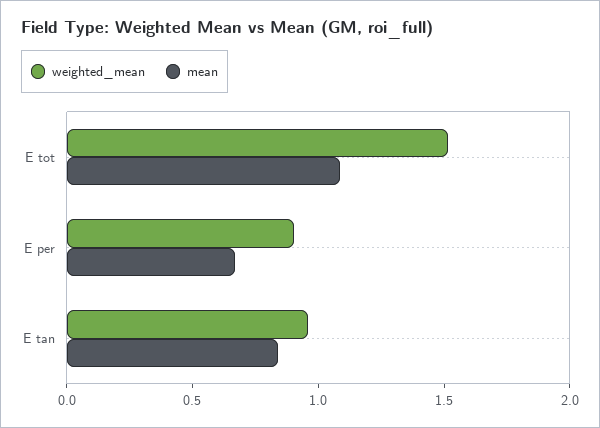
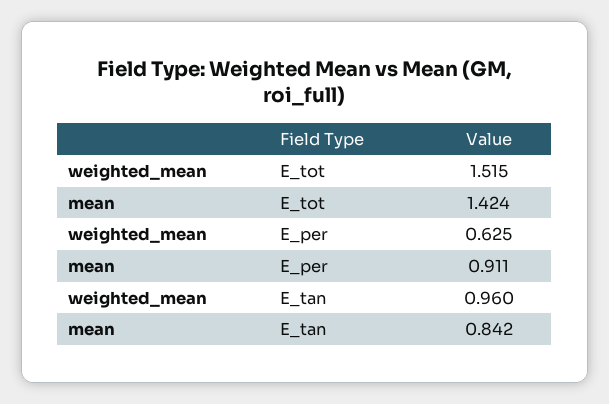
  {
    "weighted_mean": {
      "E tot": 1.515,
-     "E per": 0.9,
+     "E per": 0.625,
      "E tan": 0.96
    },
    "mean": {
-     "E tot": 1.1,
+     "E tot": 1.424,
-     "E per": 0.7,
+     "E per": 0.911,
      "E tan": 0.842
    }
  }

